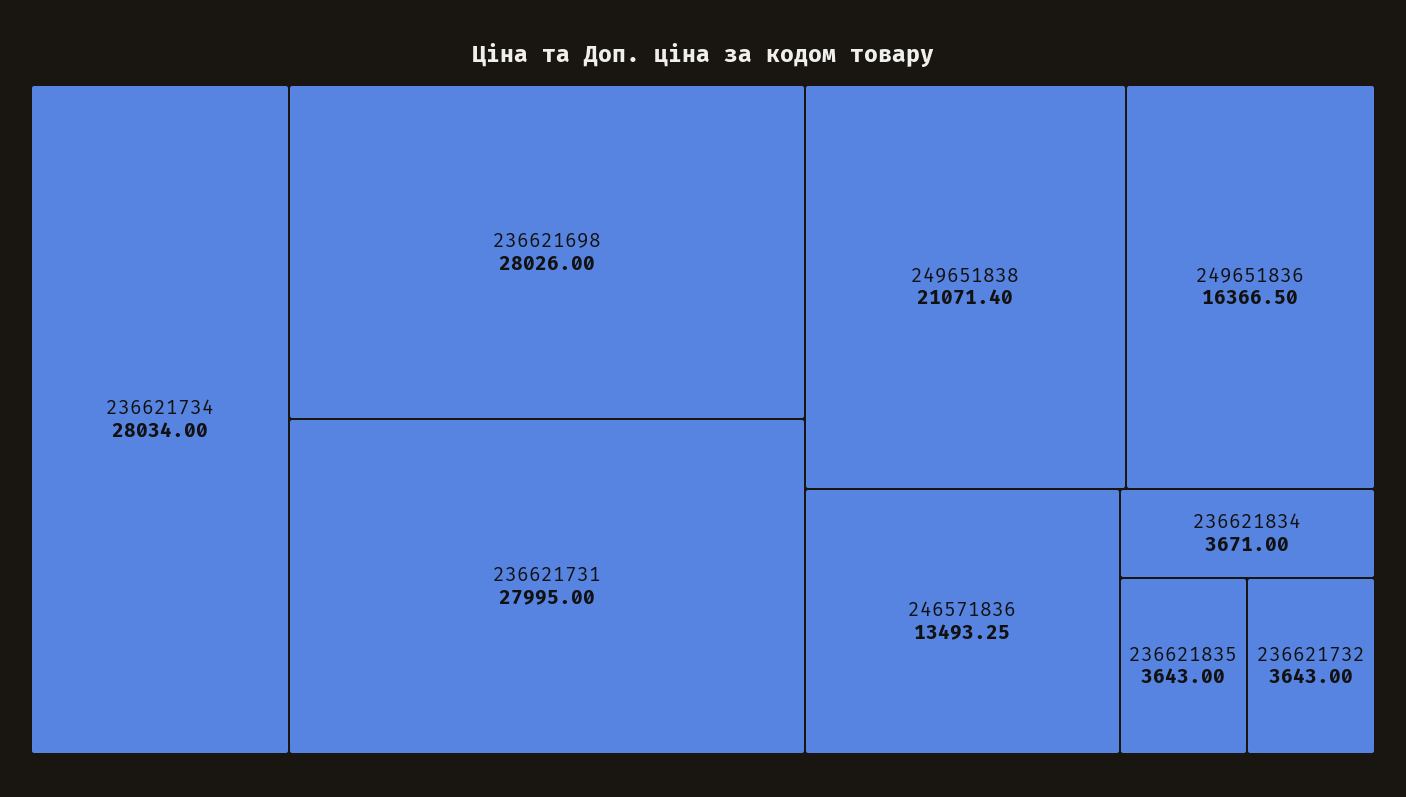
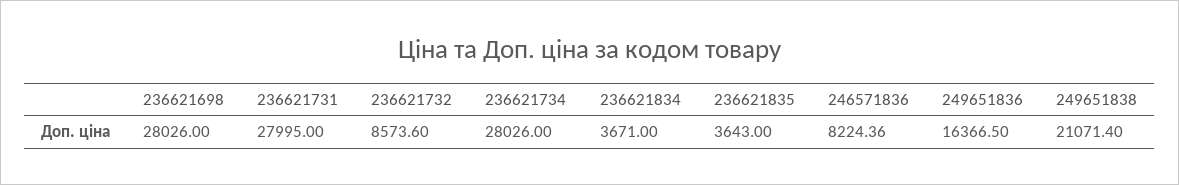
  {
-   "236621734": 28034,
+   "236621734": 28026,
    "236621698": 28026,
    "236621731": 27995,
    "249651838": 21071.4,
    "249651836": 16366.5,
-   "246571836": 13493.25,
+   "246571836": 8224.36,
    "236621834": 3671,
    "236621835": 3643,
-   "236621732": 3643
+   "236621732": 8573.6
  }

